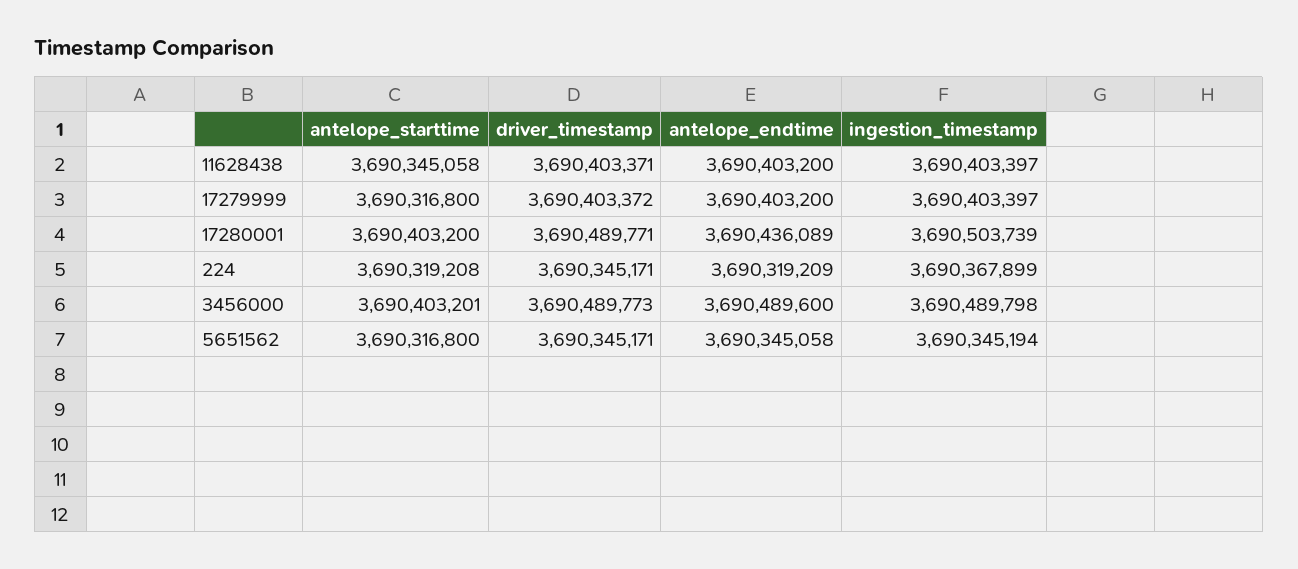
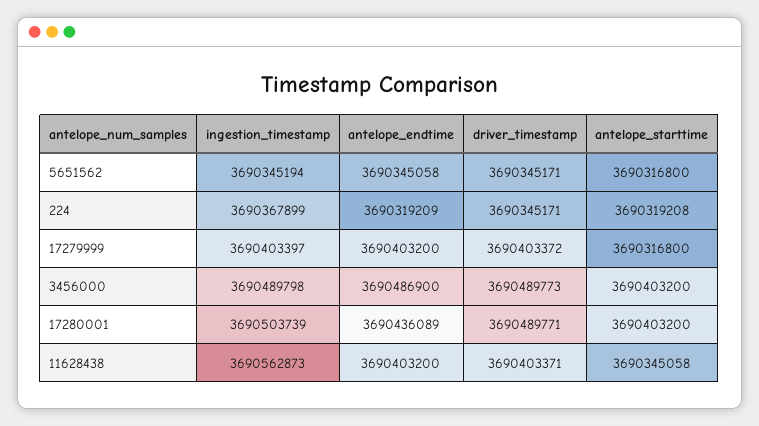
  {
    "antelope_starttime": {
      "11628438": 3690345058,
      "17279999": 3690316800,
      "17280001": 3690403200,
      "224": 3690319208,
-     "3456000": 3690403201,
+     "3456000": 3690403200,
      "5651562": 3690316800
    },
    "driver_timestamp": {
      "11628438": 3690403371,
      "17279999": 3690403372,
      "17280001": 3690489771,
      "224": 3690345171,
      "3456000": 3690489773,
      "5651562": 3690345171
    },
    "antelope_endtime": {
      "11628438": 3690403200,
      "17279999": 3690403200,
      "17280001": 3690436089,
      "224": 3690319209,
-     "3456000": 3690489600,
+     "3456000": 3690486900,
      "5651562": 3690345058
    },
    "ingestion_timestamp": {
-     "11628438": 3690403397,
+     "11628438": 3690562873,
      "17279999": 3690403397,
      "17280001": 3690503739,
      "224": 3690367899,
      "3456000": 3690489798,
      "5651562": 3690345194
    }
  }

